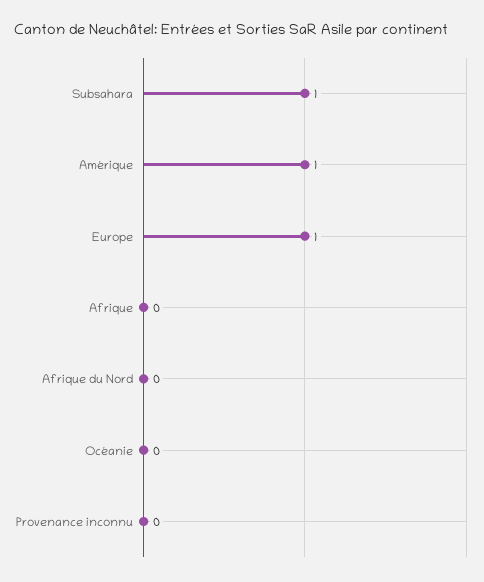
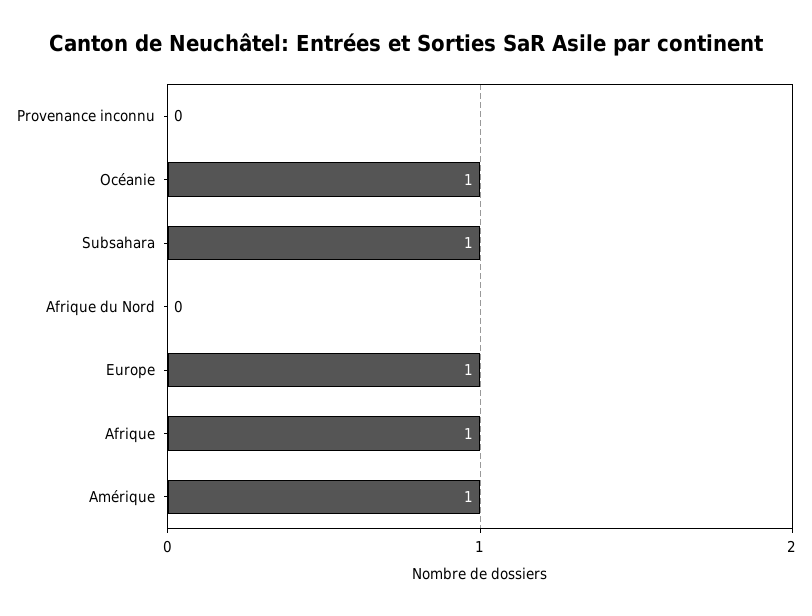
  {
    "Subsahara": 1,
    "Amérique": 1,
    "Europe": 1,
-   "Afrique": 0,
+   "Afrique": 1,
    "Afrique du Nord": 0,
-   "Océanie": 0,
+   "Océanie": 1,
    "Provenance inconnu": 0
  }

